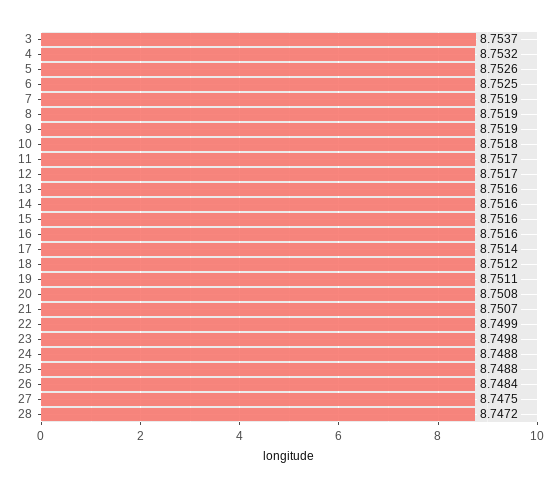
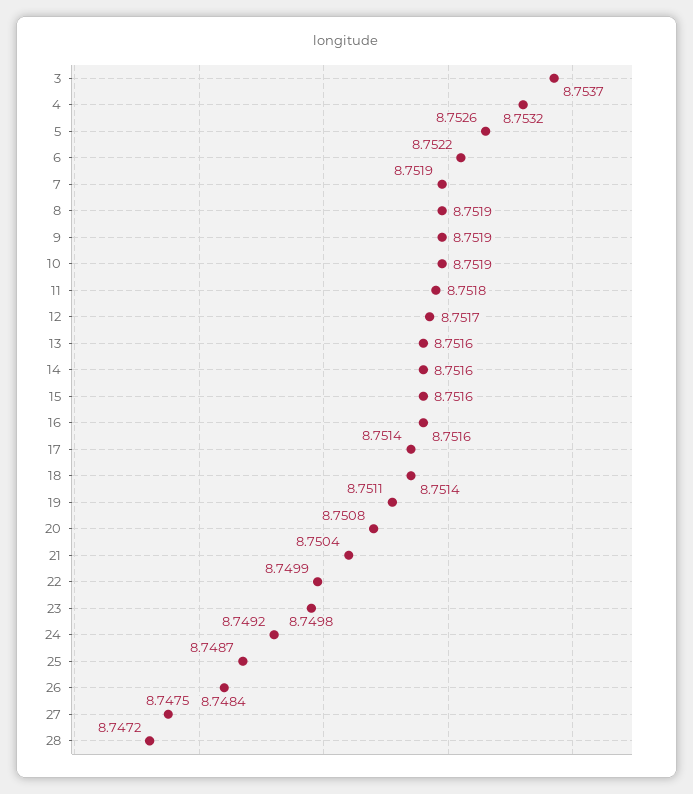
  {
    "3": 8.7537,
    "4": 8.7532,
    "5": 8.7526,
-   "6": 8.7525,
+   "6": 8.7522,
    "7": 8.7519,
    "8": 8.7519,
    "9": 8.7519,
-   "10": 8.7518,
+   "10": 8.7519,
-   "11": 8.7517,
+   "11": 8.7518,
    "12": 8.7517,
    "13": 8.7516,
    "14": 8.7516,
    "15": 8.7516,
    "16": 8.7516,
    "17": 8.7514,
-   "18": 8.7512,
+   "18": 8.7514,
    "19": 8.7511,
    "20": 8.7508,
-   "21": 8.7507,
+   "21": 8.7504,
    "22": 8.7499,
    "23": 8.7498,
-   "24": 8.7488,
+   "24": 8.7492,
-   "25": 8.7488,
+   "25": 8.7487,
    "26": 8.7484,
    "27": 8.7475,
    "28": 8.7472
  }

